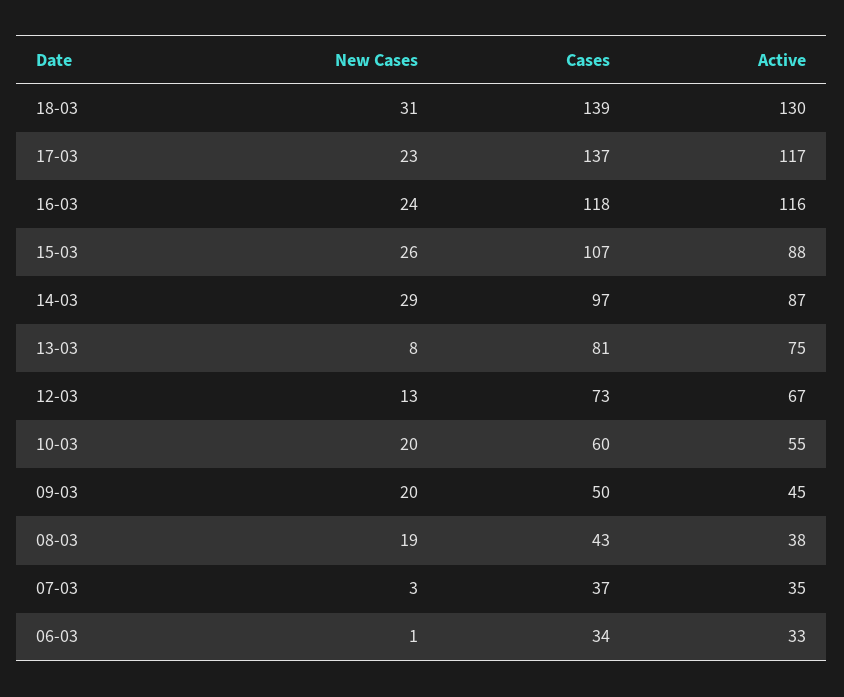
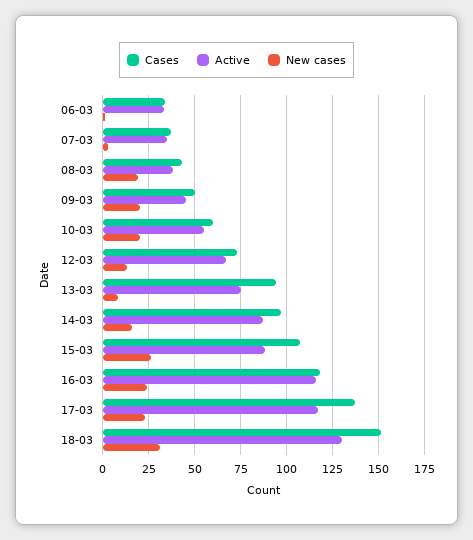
  {
    "New Cases": {
      "18-03": 31,
      "17-03": 23,
      "16-03": 24,
      "15-03": 26,
-     "14-03": 29,
+     "14-03": 15,
      "13-03": 8,
      "12-03": 13,
      "10-03": 20,
      "09-03": 20,
      "08-03": 19,
      "07-03": 3,
      "06-03": 1
    },
    "Cases": {
-     "18-03": 139,
+     "18-03": 150,
      "17-03": 137,
      "16-03": 118,
      "15-03": 107,
      "14-03": 97,
-     "13-03": 81,
+     "13-03": 95,
      "12-03": 73,
      "10-03": 60,
      "09-03": 50,
      "08-03": 43,
      "07-03": 37,
      "06-03": 34
    },
    "Active": {
      "18-03": 130,
      "17-03": 117,
      "16-03": 116,
      "15-03": 88,
      "14-03": 87,
      "13-03": 75,
      "12-03": 67,
      "10-03": 55,
      "09-03": 45,
      "08-03": 38,
      "07-03": 35,
      "06-03": 33
    }
  }

